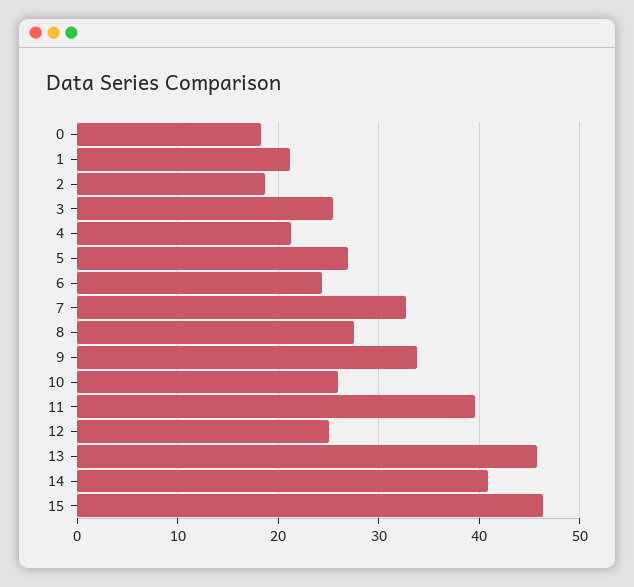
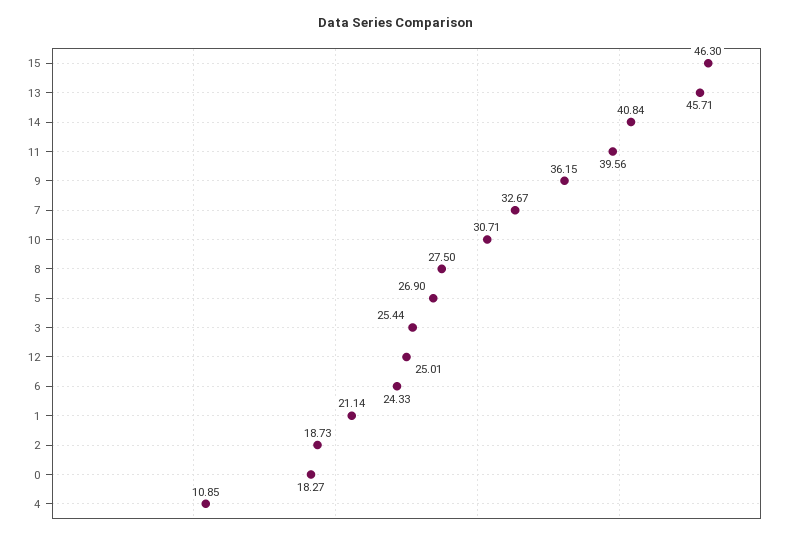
  {
    "0": 18.27,
    "1": 21.14,
    "2": 18.73,
    "3": 25.44,
-   "4": 21,
+   "4": 10.85,
    "5": 26.9,
    "6": 24.33,
    "7": 32.67,
    "8": 27.5,
-   "9": 34,
+   "9": 36.15,
-   "10": 26,
+   "10": 30.71,
    "11": 39.56,
    "12": 25.01,
    "13": 45.71,
    "14": 40.84,
    "15": 46.3
  }

